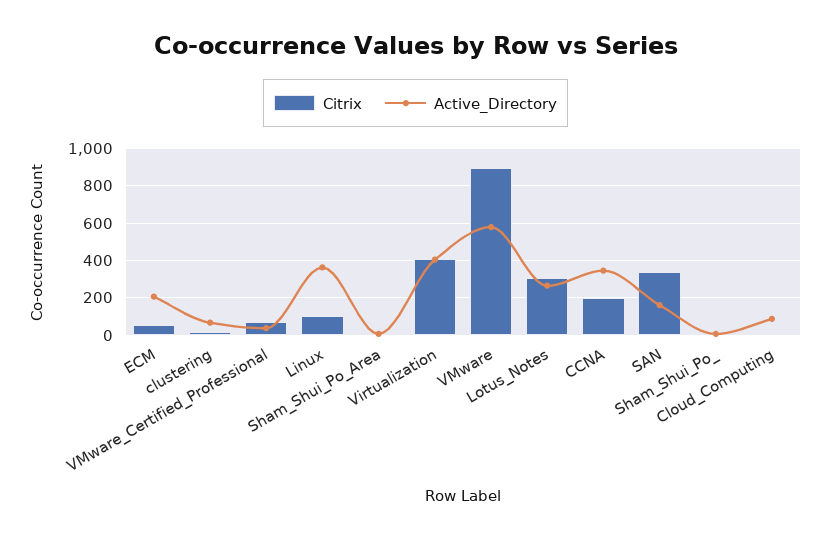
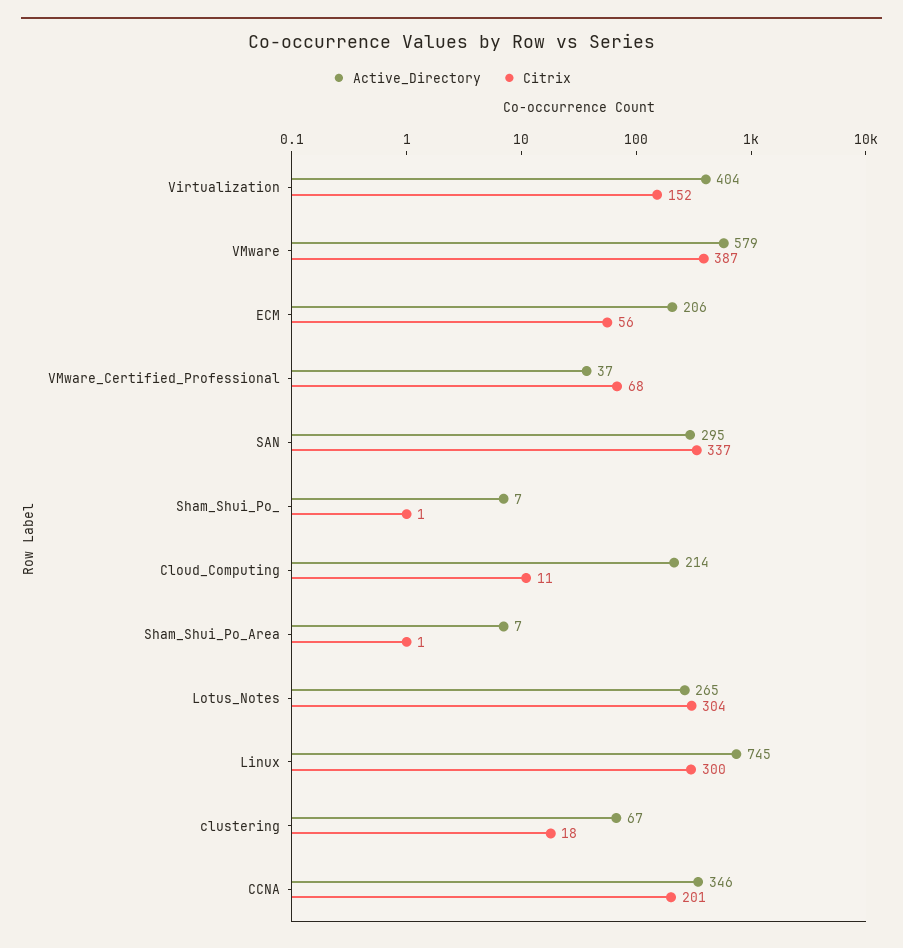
  {
    "Citrix": {
      "ECM": 56,
      "clustering": 18,
      "VMware_Certified_Professional": 68,
-     "Linux": 100,
+     "Linux": 300,
      "Sham_Shui_Po_Area": 1,
-     "Virtualization": 400,
+     "Virtualization": 152,
-     "VMware": 900,
+     "VMware": 387,
      "Lotus_Notes": 304,
      "CCNA": 201,
      "SAN": 337,
      "Sham_Shui_Po_": 1,
      "Cloud_Computing": 11
    },
    "Active_Directory": {
      "ECM": 206,
      "clustering": 67,
      "VMware_Certified_Professional": 37,
-     "Linux": 350,
+     "Linux": 745,
      "Sham_Shui_Po_Area": 7,
      "Virtualization": 404,
      "VMware": 579,
      "Lotus_Notes": 265,
      "CCNA": 346,
-     "SAN": 150,
+     "SAN": 295,
      "Sham_Shui_Po_": 7,
-     "Cloud_Computing": 100
+     "Cloud_Computing": 214
    }
  }

